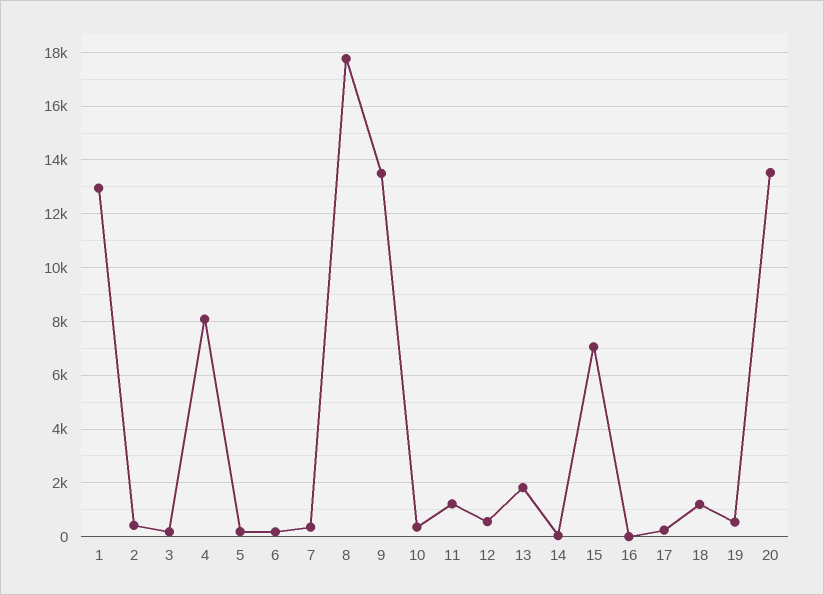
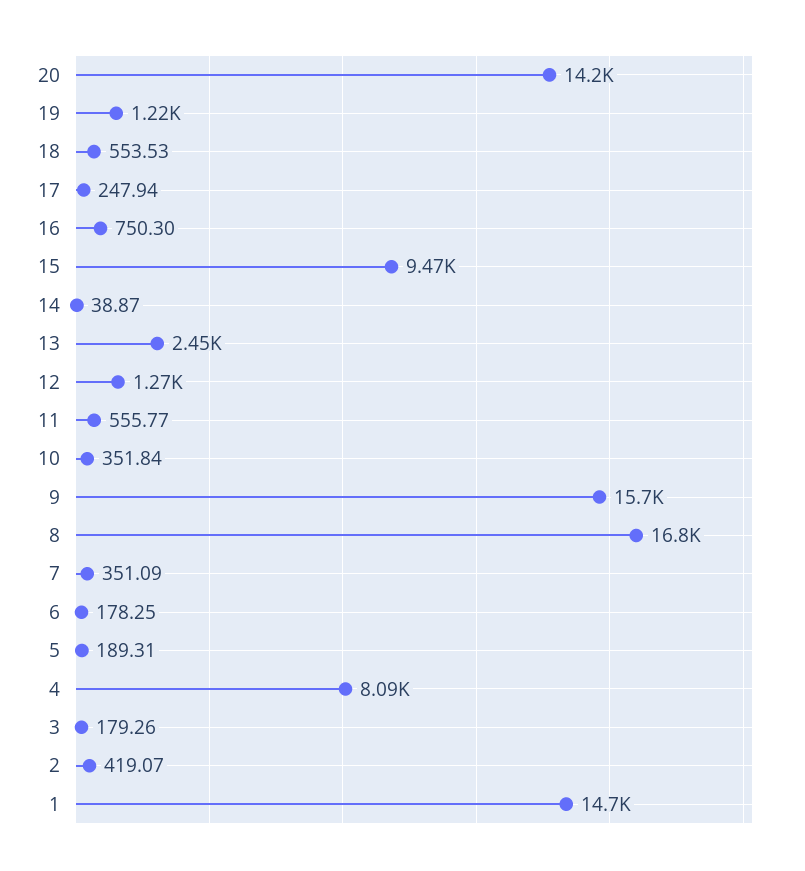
  {
-   "1": 13000,
+   "1": 14700,
    "2": 419.07,
    "3": 179.26,
    "4": 8090,
    "5": 189.31,
    "6": 178.25,
    "7": 351.09,
-   "8": 17750,
+   "8": 16800,
-   "9": 13500,
+   "9": 15700,
    "10": 351.84,
-   "11": 1250,
+   "11": 555.77,
-   "12": 500,
+   "12": 1270,
-   "13": 1750,
+   "13": 2450,
    "14": 38.87,
-   "15": 7000,
+   "15": 9470,
-   "16": 0,
+   "16": 750.3,
    "17": 247.94,
-   "18": 1250,
+   "18": 553.53,
-   "19": 500,
+   "19": 1220,
-   "20": 13500
+   "20": 14200
  }

